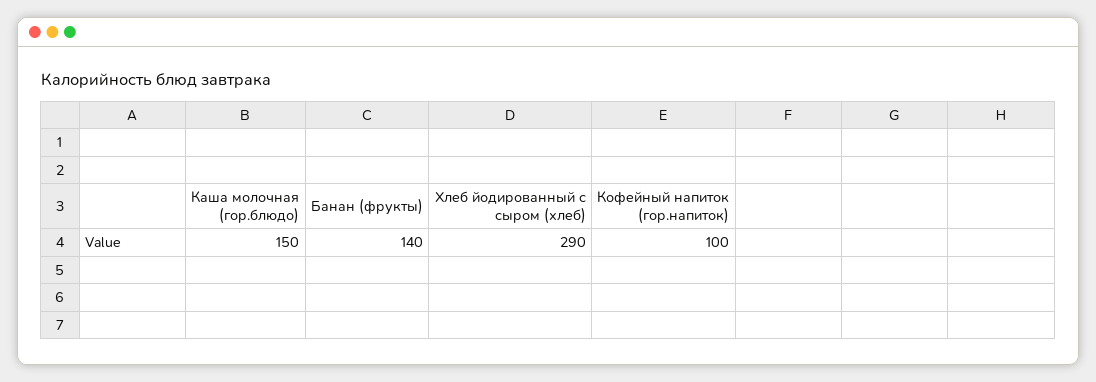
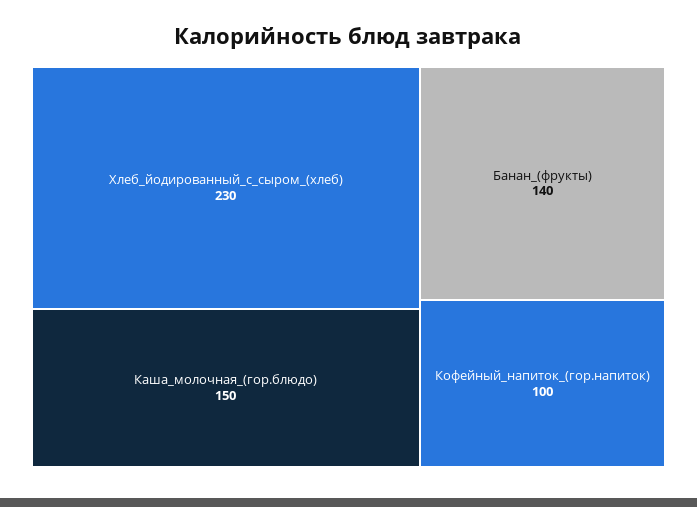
  {
    "Каша молочная (гор.блюдо)": 150,
    "Банан (фрукты)": 140,
-   "Хлеб йодированный с сыром (хлеб)": 290,
+   "Хлеб йодированный с сыром (хлеб)": 230,
    "Кофейный напиток (гор.напиток)": 100
  }

